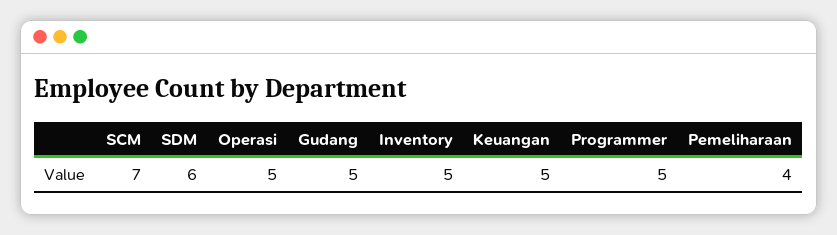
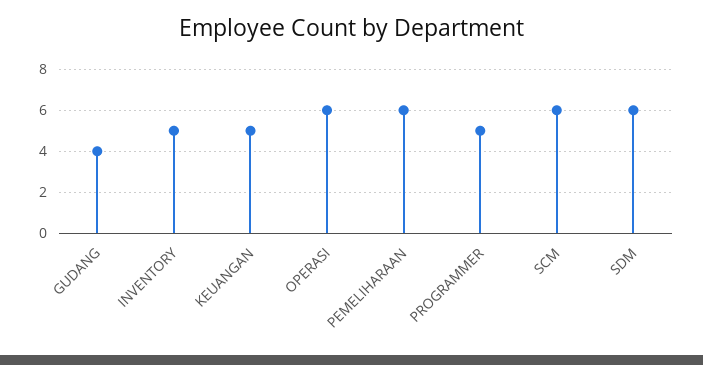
  {
-   "SCM": 7,
+   "SCM": 6,
    "SDM": 6,
-   "Operasi": 5,
+   "Operasi": 6,
-   "Gudang": 5,
+   "Gudang": 4,
    "Inventory": 5,
    "Keuangan": 5,
    "Programmer": 5,
-   "Pemeliharaan": 4
+   "Pemeliharaan": 6
  }

